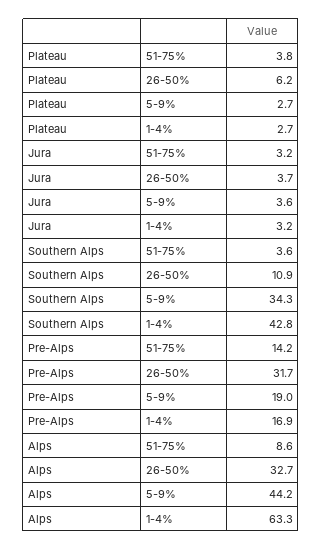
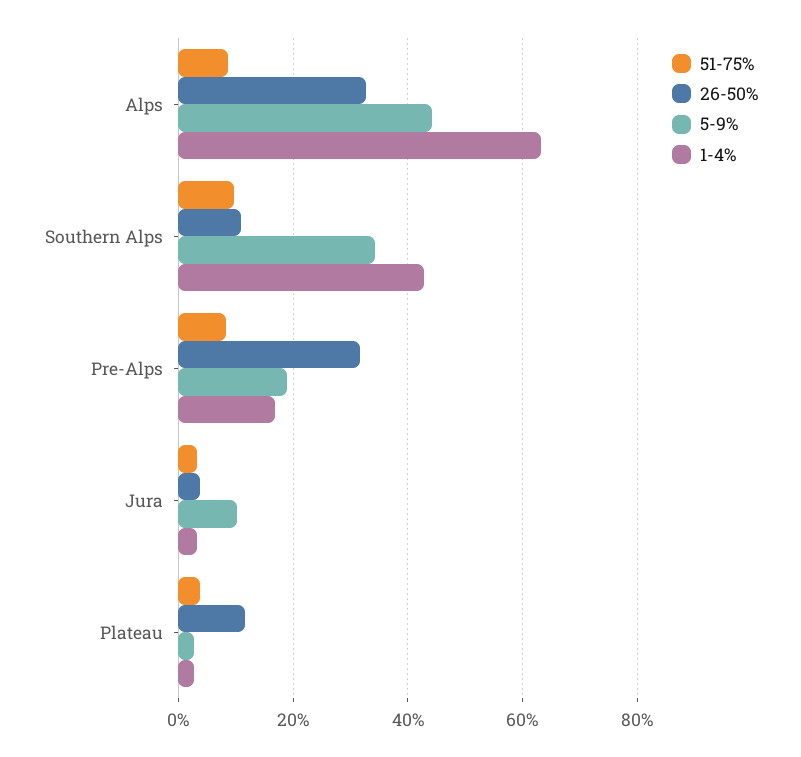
  {
    "51-75%": {
      "Plateau": 3.8,
      "Jura": 3.2,
-     "Southern Alps": 3.6,
+     "Southern Alps": 10,
-     "Pre-Alps": 14.2,
+     "Pre-Alps": 8,
      "Alps": 8.6
    },
    "26-50%": {
-     "Plateau": 6.2,
+     "Plateau": 12,
      "Jura": 3.7,
      "Southern Alps": 10.9,
      "Pre-Alps": 31.7,
      "Alps": 32.7
    },
    "5-9%": {
      "Plateau": 2.7,
-     "Jura": 3.6,
+     "Jura": 10,
      "Southern Alps": 34.3,
      "Pre-Alps": 19,
      "Alps": 44.2
    },
    "1-4%": {
      "Plateau": 2.7,
      "Jura": 3.2,
      "Southern Alps": 42.8,
      "Pre-Alps": 16.9,
      "Alps": 63.3
    }
  }

